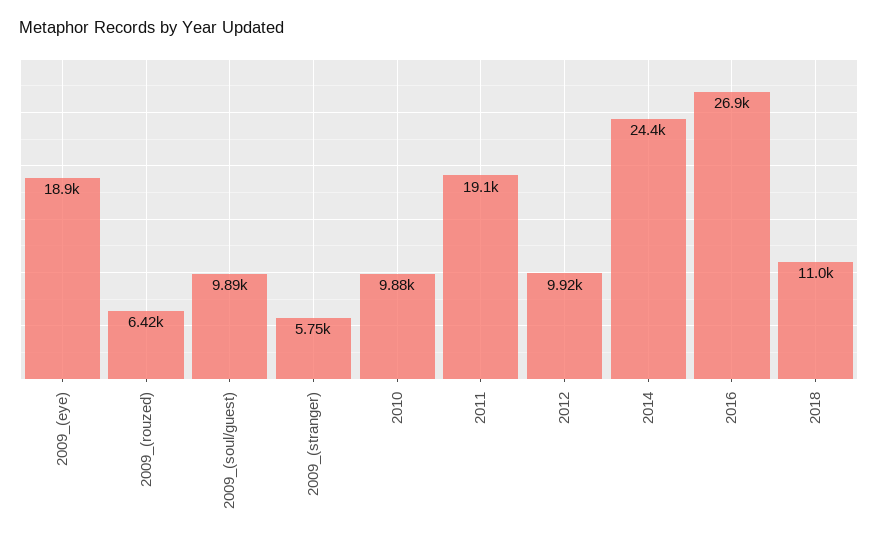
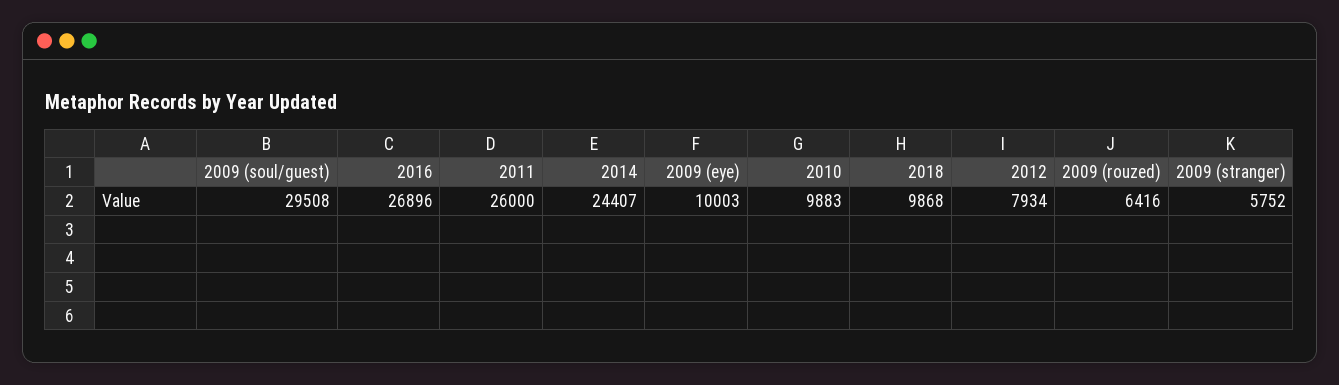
  {
-   "2009_(eye)": 18900,
+   "2009_(eye)": 10003,
    "2009_(rouzed)": 6416,
-   "2009_(soul/guest)": 9890,
+   "2009_(soul/guest)": 29508,
    "2009_(stranger)": 5752,
    "2010": 9883,
-   "2011": 19100,
+   "2011": 26000,
-   "2012": 9920,
+   "2012": 7934,
    "2014": 24407,
    "2016": 26896,
-   "2018": 11000
+   "2018": 9868
  }

